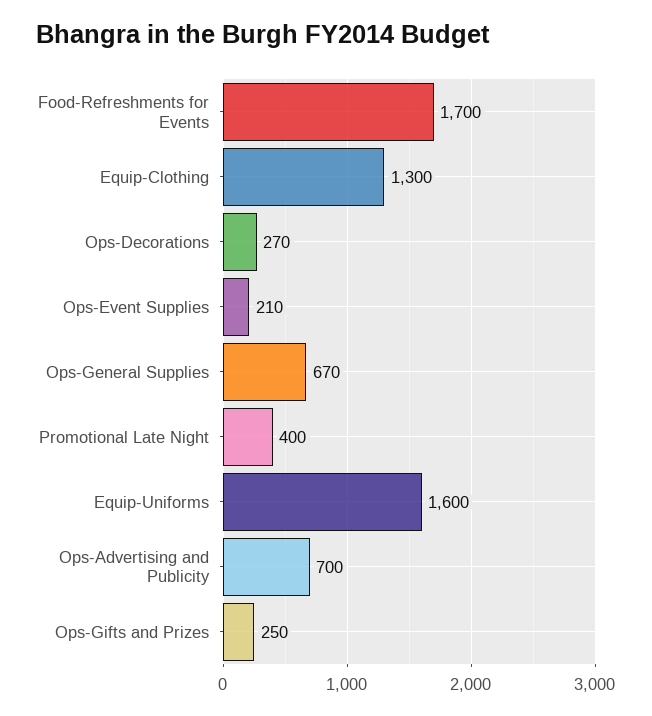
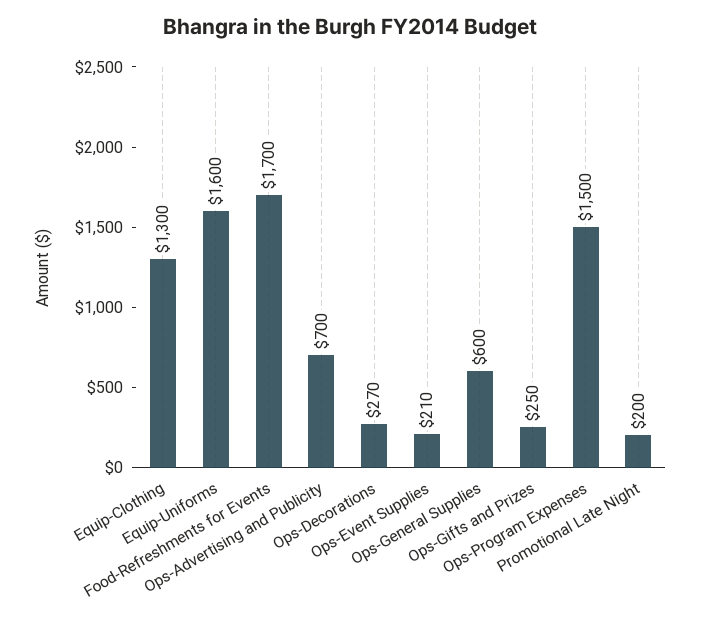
  {
    "Food-Refreshments for Events": 1700,
    "Equip-Clothing": 1300,
    "Ops-Decorations": 270,
    "Ops-Event Supplies": 210,
-   "Ops-General Supplies": 670,
+   "Ops-General Supplies": 600,
-   "Promotional Late Night": 400,
+   "Promotional Late Night": 200,
    "Equip-Uniforms": 1600,
    "Ops-Advertising and Publicity": 700,
-   "Ops-Gifts and Prizes": 250
+   "Ops-Gifts and Prizes": 250,
+   "Ops-Program Expenses": 1500
  }

